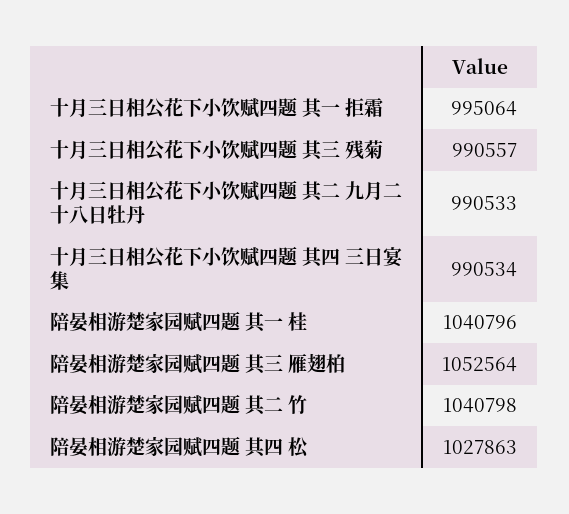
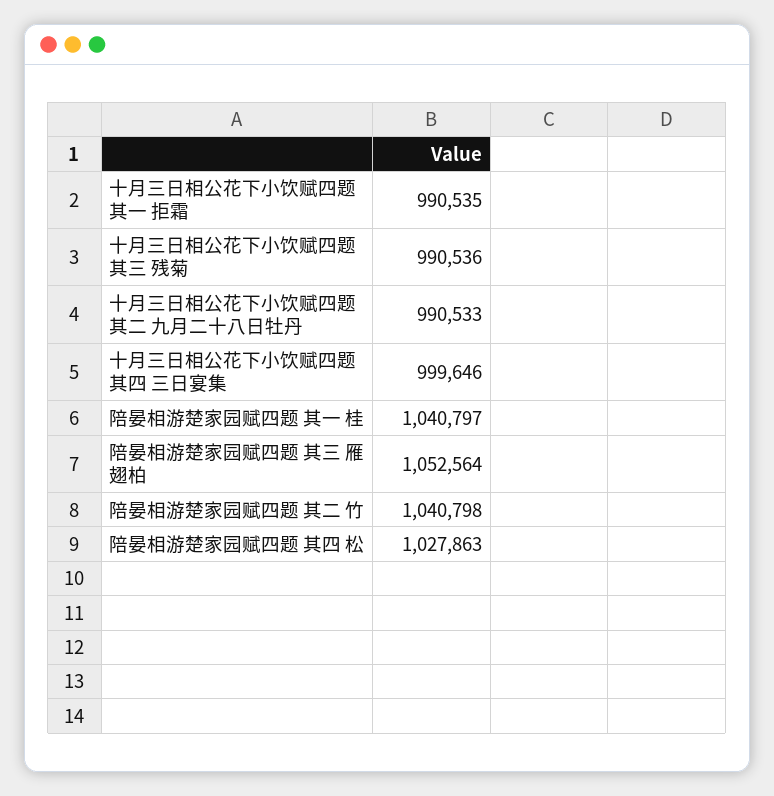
  {
-   "十月三日相公花下小饮赋四题 其一 拒霜": 995064,
+   "十月三日相公花下小饮赋四题 其一 拒霜": 990535,
-   "十月三日相公花下小饮赋四题 其三 残菊": 990557,
+   "十月三日相公花下小饮赋四题 其三 残菊": 990536,
    "十月三日相公花下小饮赋四题 其二 九月二十八日牡丹": 990533,
-   "十月三日相公花下小饮赋四题 其四 三日宴集": 990534,
+   "十月三日相公花下小饮赋四题 其四 三日宴集": 999646,
-   "陪晏相游楚家园赋四题 其一 桂": 1040796,
+   "陪晏相游楚家园赋四题 其一 桂": 1040797,
    "陪晏相游楚家园赋四题 其三 雁翅柏": 1052564,
    "陪晏相游楚家园赋四题 其二 竹": 1040798,
    "陪晏相游楚家园赋四题 其四 松": 1027863
  }

